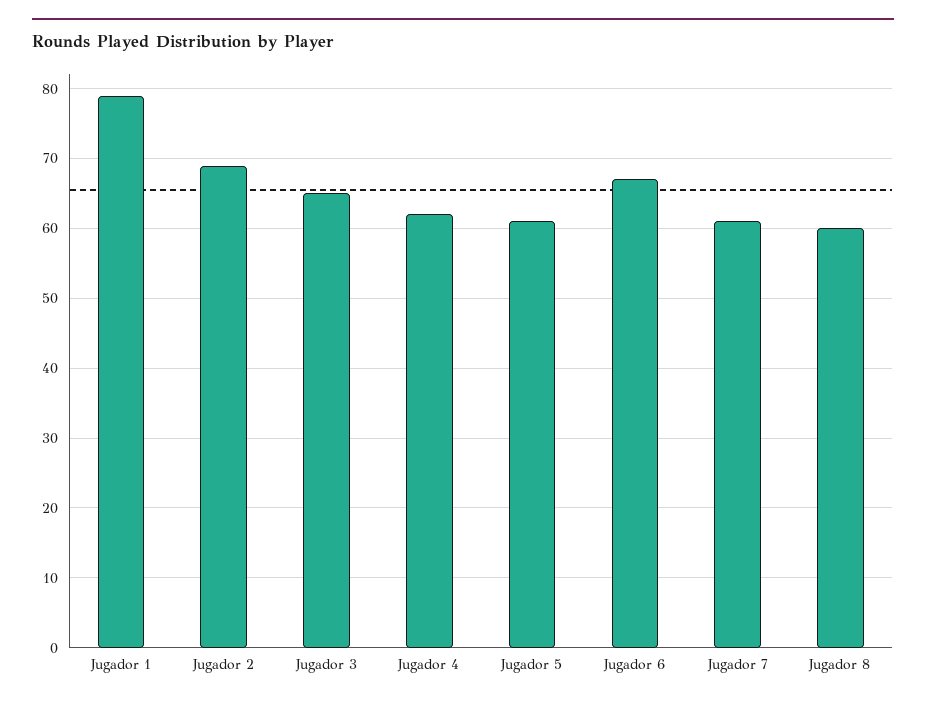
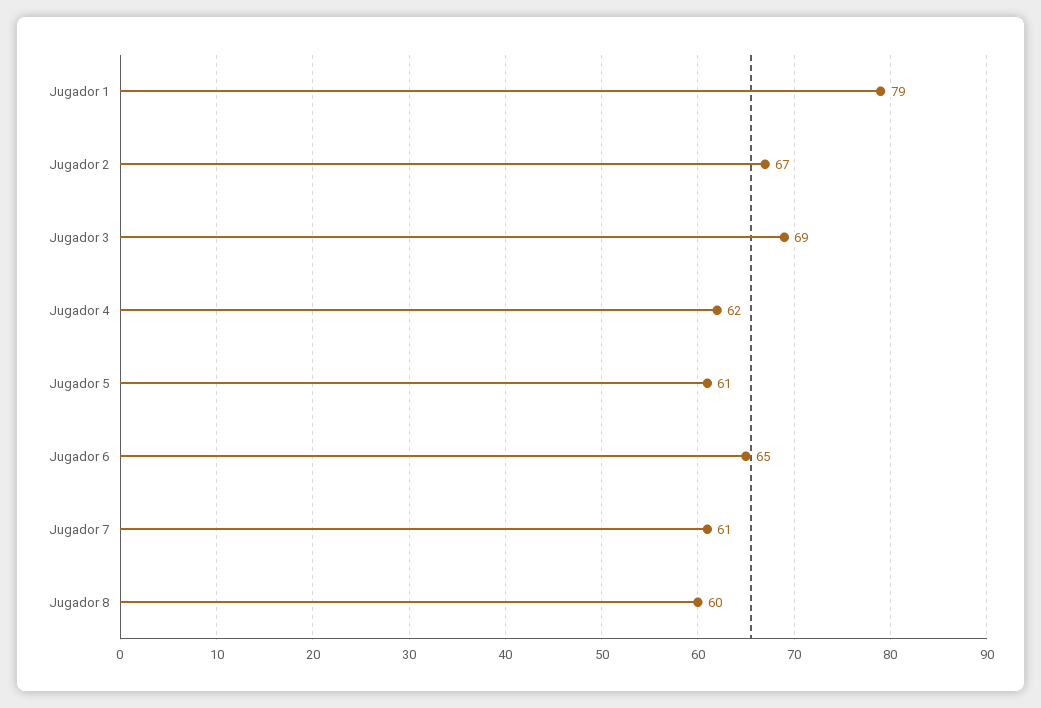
  {
    "Jugador 1": 79,
-   "Jugador 2": 69,
+   "Jugador 2": 67,
-   "Jugador 3": 65,
+   "Jugador 3": 69,
    "Jugador 4": 62,
    "Jugador 5": 61,
-   "Jugador 6": 67,
+   "Jugador 6": 65,
    "Jugador 7": 61,
    "Jugador 8": 60
  }

